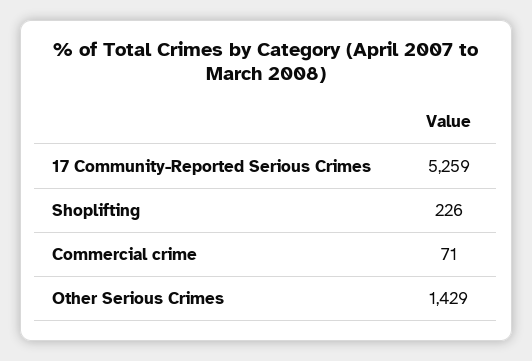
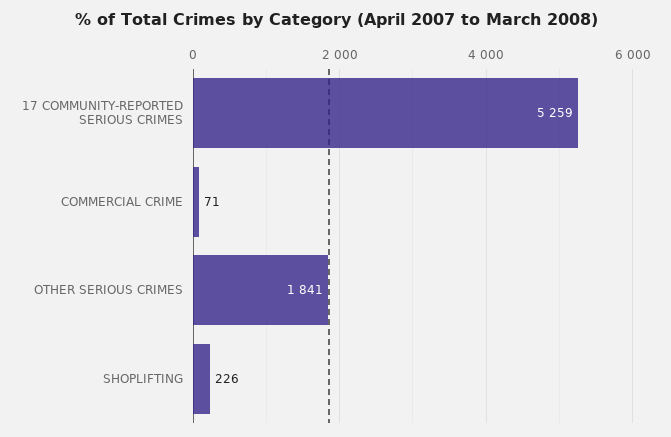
  {
    "17 Community-Reported Serious Crimes": 5259,
    "Shoplifting": 226,
    "Commercial crime": 71,
-   "Other Serious Crimes": 1429
+   "Other Serious Crimes": 1841
  }

